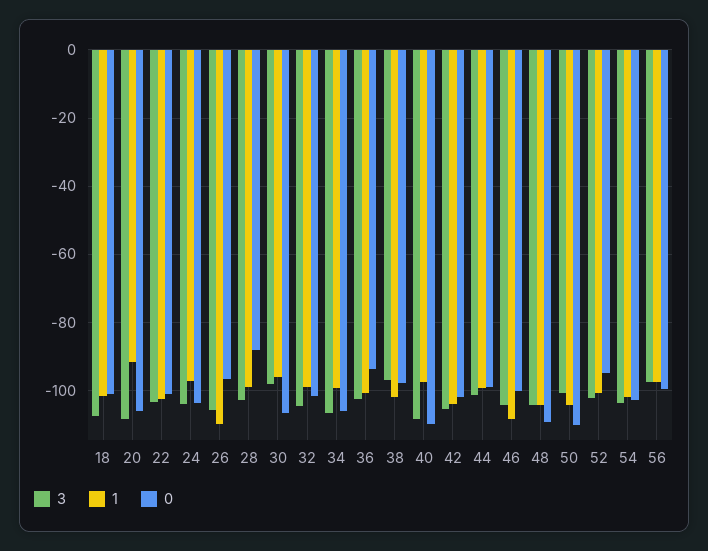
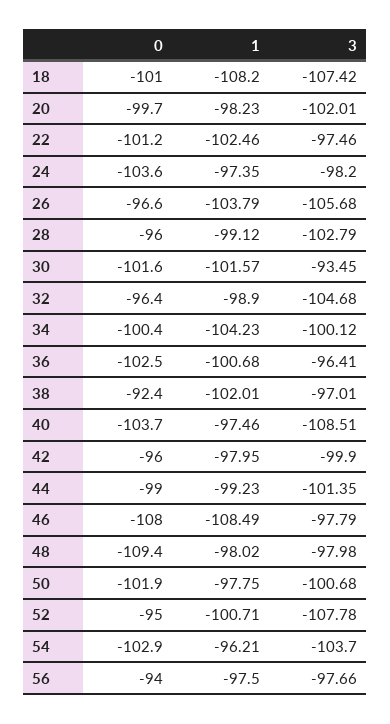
  {
    "3": {
      "18": -107.42,
-     "20": -108,
+     "20": -102.01,
-     "22": -104,
+     "22": -97.46,
-     "24": -104,
+     "24": -98.2,
      "26": -105.68,
      "28": -102.79,
-     "30": -98,
+     "30": -93.45,
      "32": -104.68,
-     "34": -106,
+     "34": -100.12,
-     "36": -102,
+     "36": -96.41,
      "38": -97.01,
      "40": -108.51,
-     "42": -106,
+     "42": -99.9,
      "44": -101.35,
-     "46": -104,
+     "46": -97.79,
-     "48": -104,
+     "48": -97.98,
      "50": -100.68,
-     "52": -102,
+     "52": -107.78,
      "54": -103.7,
      "56": -97.66
    },
    "1": {
-     "18": -102,
+     "18": -108.2,
-     "20": -92,
+     "20": -98.23,
      "22": -102.46,
      "24": -97.35,
-     "26": -110,
+     "26": -103.79,
      "28": -99.12,
-     "30": -96,
+     "30": -101.57,
      "32": -98.9,
-     "34": -100,
+     "34": -104.23,
      "36": -100.68,
      "38": -102.01,
      "40": -97.46,
-     "42": -104,
+     "42": -97.95,
      "44": -99.23,
      "46": -108.49,
-     "48": -104,
+     "48": -98.02,
-     "50": -104,
+     "50": -97.75,
      "52": -100.71,
-     "54": -102,
+     "54": -96.21,
      "56": -97.5
    },
    "0": {
      "18": -101,
-     "20": -106,
+     "20": -99.7,
      "22": -101.2,
      "24": -103.6,
      "26": -96.6,
-     "28": -88,
+     "28": -96,
-     "30": -106,
+     "30": -101.6,
-     "32": -102,
+     "32": -96.4,
-     "34": -106,
+     "34": -100.4,
-     "36": -94,
+     "36": -102.5,
-     "38": -98,
+     "38": -92.4,
-     "40": -110,
+     "40": -103.7,
-     "42": -102,
+     "42": -96,
      "44": -99,
-     "46": -100,
+     "46": -108,
      "48": -109.4,
-     "50": -110,
+     "50": -101.9,
      "52": -95,
      "54": -102.9,
-     "56": -100
+     "56": -94
    }
  }

